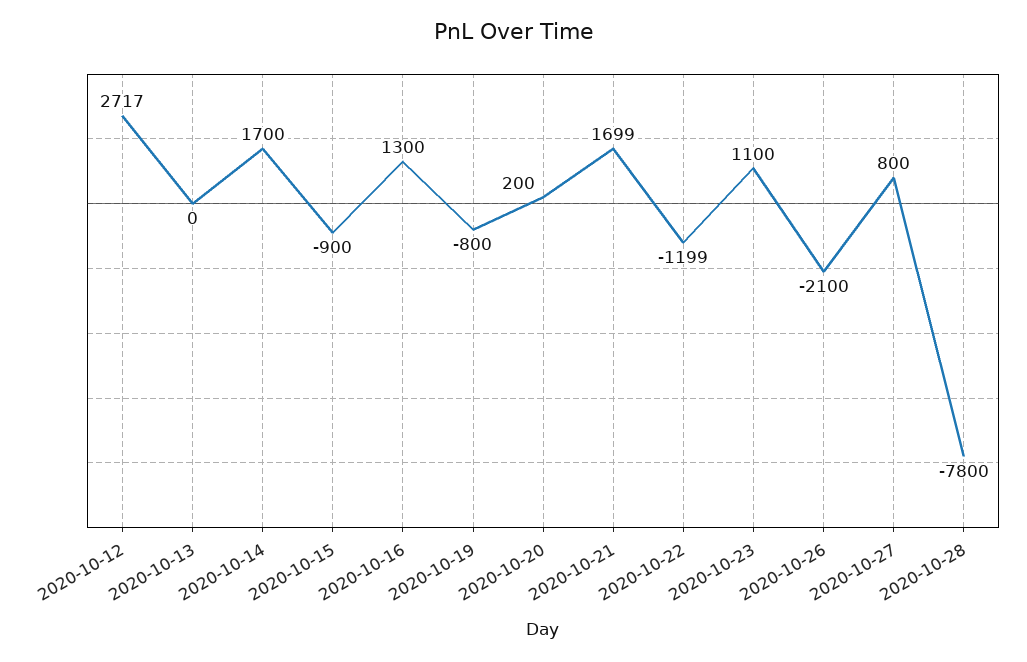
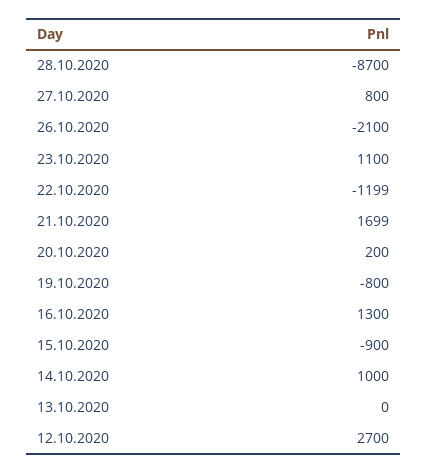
  {
-   "2020-10-12": 2717,
+   "2020-10-12": 2700,
    "2020-10-13": 0,
-   "2020-10-14": 1700,
+   "2020-10-14": 1000,
    "2020-10-15": -900,
    "2020-10-16": 1300,
    "2020-10-19": -800,
    "2020-10-20": 200,
    "2020-10-21": 1699,
    "2020-10-22": -1199,
    "2020-10-23": 1100,
    "2020-10-26": -2100,
    "2020-10-27": 800,
-   "2020-10-28": -7800
+   "2020-10-28": -8700
  }

